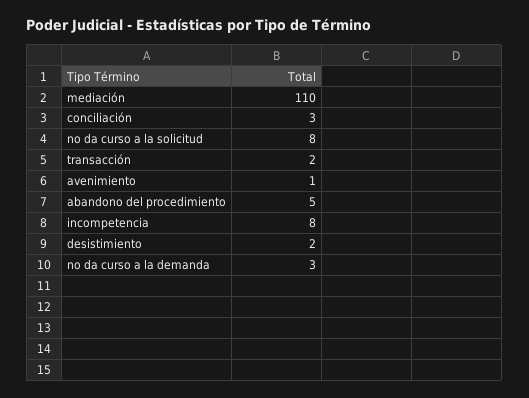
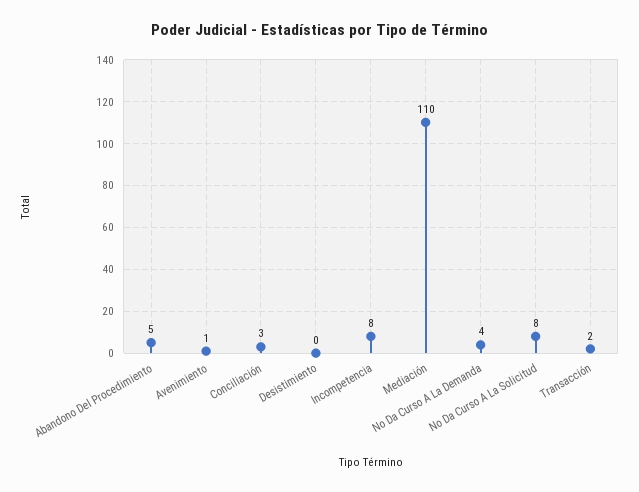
  {
    "mediación": 110,
    "conciliación": 3,
    "no da curso a la solicitud": 8,
    "transacción": 2,
    "avenimiento": 1,
    "abandono del procedimiento": 5,
    "incompetencia": 8,
-   "desistimiento": 2,
+   "desistimiento": 0,
-   "no da curso a la demanda": 3
+   "no da curso a la demanda": 4
  }

